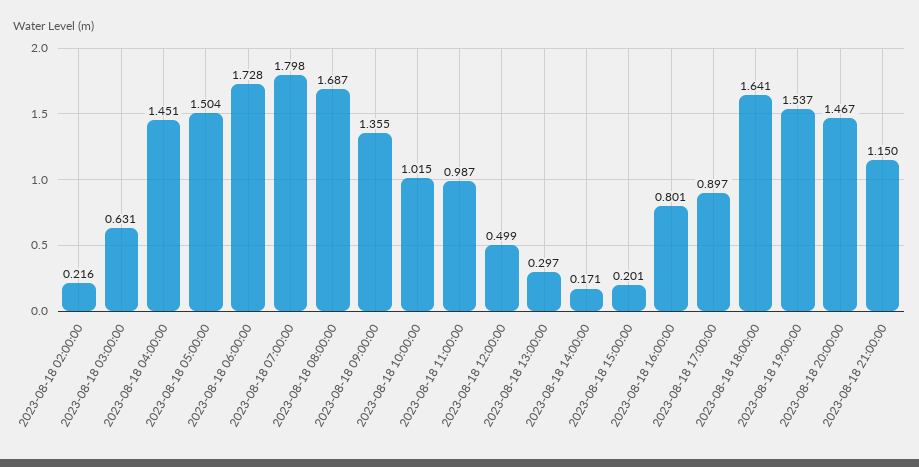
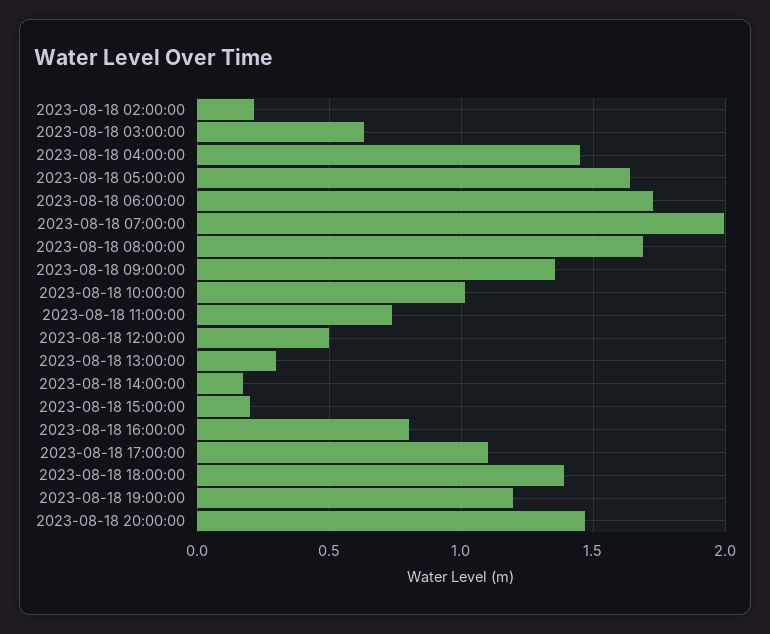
  {
    "2023-08-18 02:00:00": 0.216,
    "2023-08-18 03:00:00": 0.631,
    "2023-08-18 04:00:00": 1.451,
-   "2023-08-18 05:00:00": 1.504,
+   "2023-08-18 05:00:00": 1.65,
    "2023-08-18 06:00:00": 1.728,
-   "2023-08-18 07:00:00": 1.798,
+   "2023-08-18 07:00:00": 2,
    "2023-08-18 08:00:00": 1.687,
    "2023-08-18 09:00:00": 1.355,
    "2023-08-18 10:00:00": 1.015,
-   "2023-08-18 11:00:00": 0.987,
+   "2023-08-18 11:00:00": 0.75,
    "2023-08-18 12:00:00": 0.499,
    "2023-08-18 13:00:00": 0.297,
    "2023-08-18 14:00:00": 0.171,
    "2023-08-18 15:00:00": 0.201,
    "2023-08-18 16:00:00": 0.801,
-   "2023-08-18 17:00:00": 0.897,
+   "2023-08-18 17:00:00": 1.1,
-   "2023-08-18 18:00:00": 1.641,
+   "2023-08-18 18:00:00": 1.4,
-   "2023-08-18 19:00:00": 1.537,
+   "2023-08-18 19:00:00": 1.2,
-   "2023-08-18 20:00:00": 1.467,
+   "2023-08-18 20:00:00": 1.467
-   "2023-08-18 21:00:00": 1.15
  }

